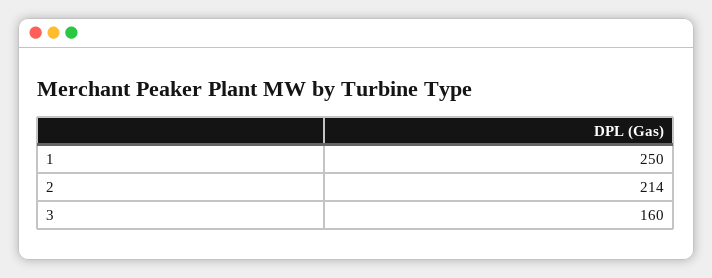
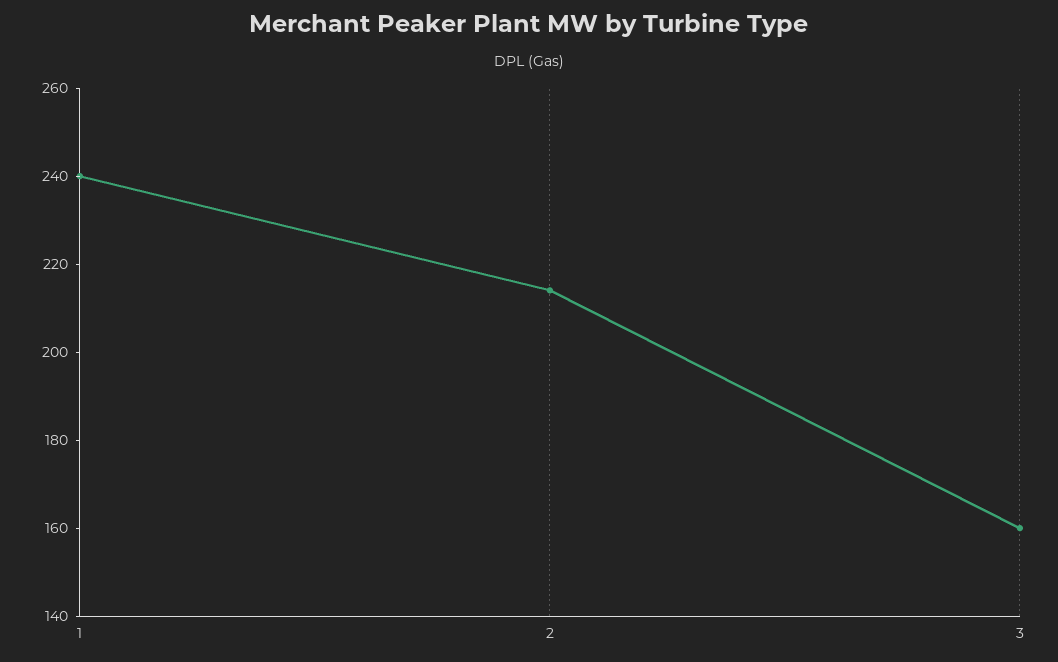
  {
-   "1": 250,
+   "1": 240,
    "2": 214,
    "3": 160
  }

